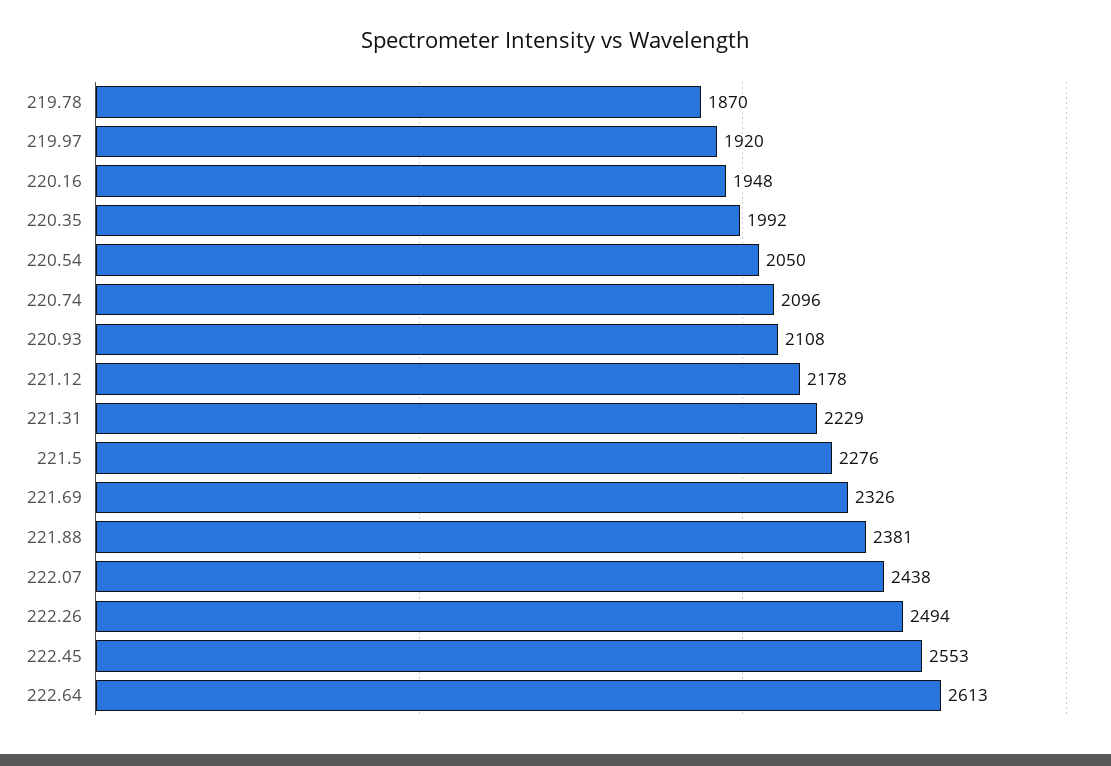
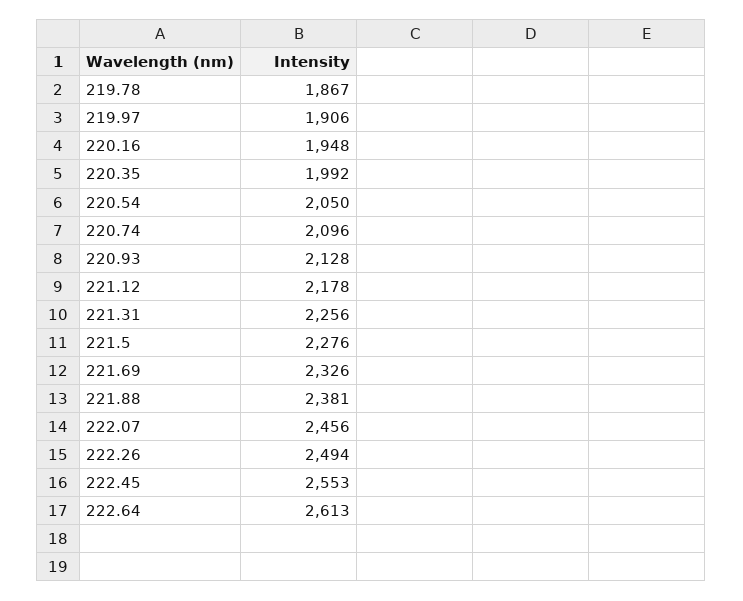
  {
-   "219.78": 1870,
+   "219.78": 1867,
-   "219.97": 1920,
+   "219.97": 1906,
    "220.16": 1948,
    "220.35": 1992,
    "220.54": 2050,
    "220.74": 2096,
-   "220.93": 2108,
+   "220.93": 2128,
    "221.12": 2178,
-   "221.31": 2229,
+   "221.31": 2256,
    "221.5": 2276,
    "221.69": 2326,
    "221.88": 2381,
-   "222.07": 2438,
+   "222.07": 2456,
    "222.26": 2494,
    "222.45": 2553,
    "222.64": 2613
  }

